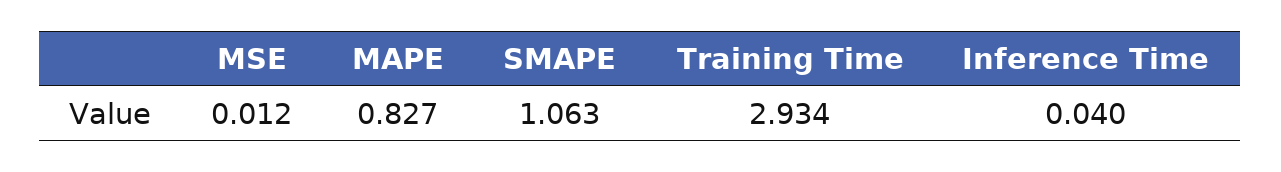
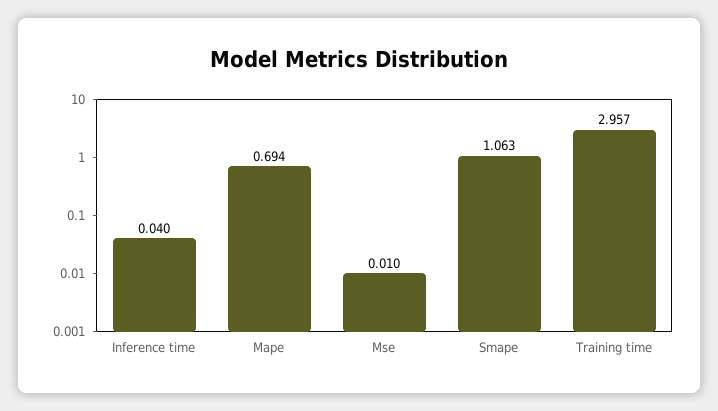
  {
-   "MSE": 0.012,
+   "MSE": 0.01,
-   "MAPE": 0.827,
+   "MAPE": 0.694,
    "SMAPE": 1.063,
-   "Training Time": 2.934,
+   "Training Time": 2.957,
    "Inference Time": 0.04
  }

